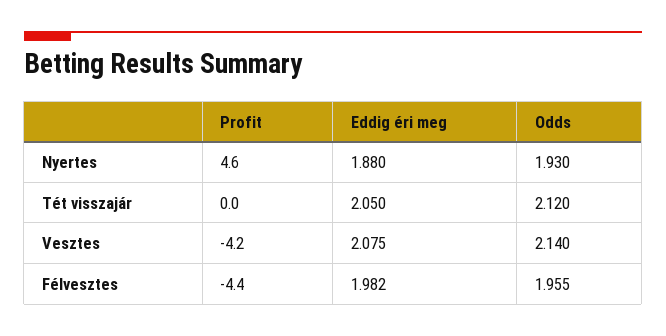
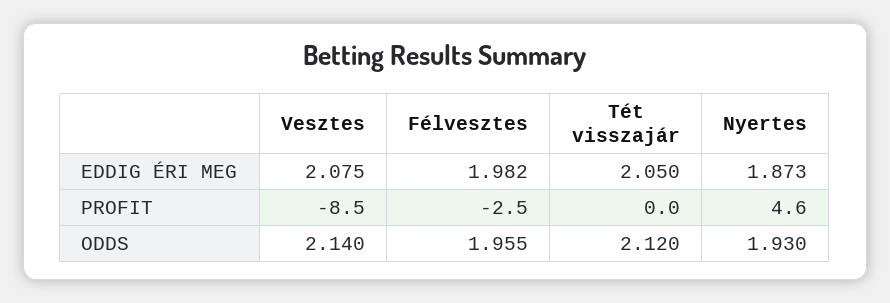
  {
    "Profit": {
      "Nyertes": 4.6,
      "Tét visszajár": 0,
-     "Vesztes": -4.2,
+     "Vesztes": -8.5,
-     "Félvesztes": -4.4
+     "Félvesztes": -2.5
    },
    "Eddig éri meg": {
-     "Nyertes": 1.88,
+     "Nyertes": 1.873,
      "Tét visszajár": 2.05,
      "Vesztes": 2.075,
      "Félvesztes": 1.982
    },
    "Odds": {
      "Nyertes": 1.93,
      "Tét visszajár": 2.12,
      "Vesztes": 2.14,
      "Félvesztes": 1.955
    }
  }

